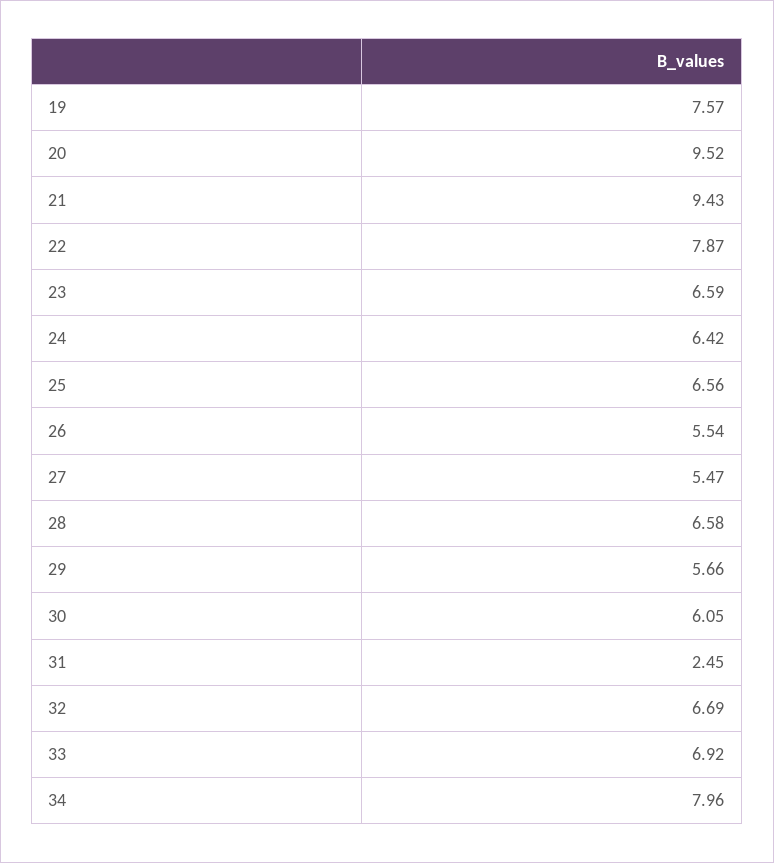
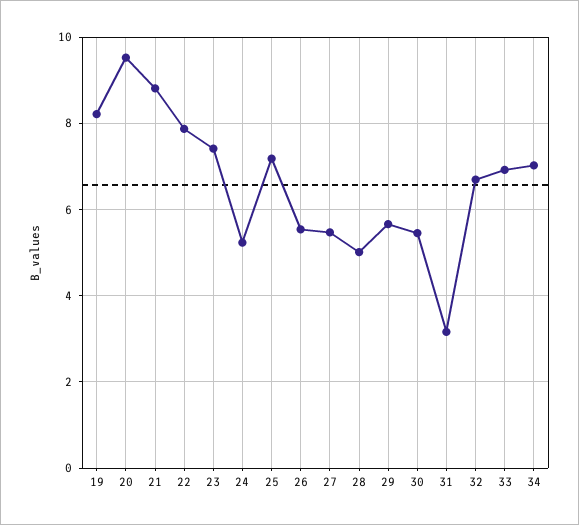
  {
-   "19": 7.57,
+   "19": 8.2,
    "20": 9.52,
-   "21": 9.43,
+   "21": 8.8,
    "22": 7.87,
-   "23": 6.59,
+   "23": 7.4,
-   "24": 6.42,
+   "24": 5.2,
-   "25": 6.56,
+   "25": 7.2,
    "26": 5.54,
    "27": 5.47,
-   "28": 6.58,
+   "28": 5,
    "29": 5.66,
-   "30": 6.05,
+   "30": 5.4,
-   "31": 2.45,
+   "31": 3.2,
    "32": 6.69,
    "33": 6.92,
-   "34": 7.96
+   "34": 7
  }

